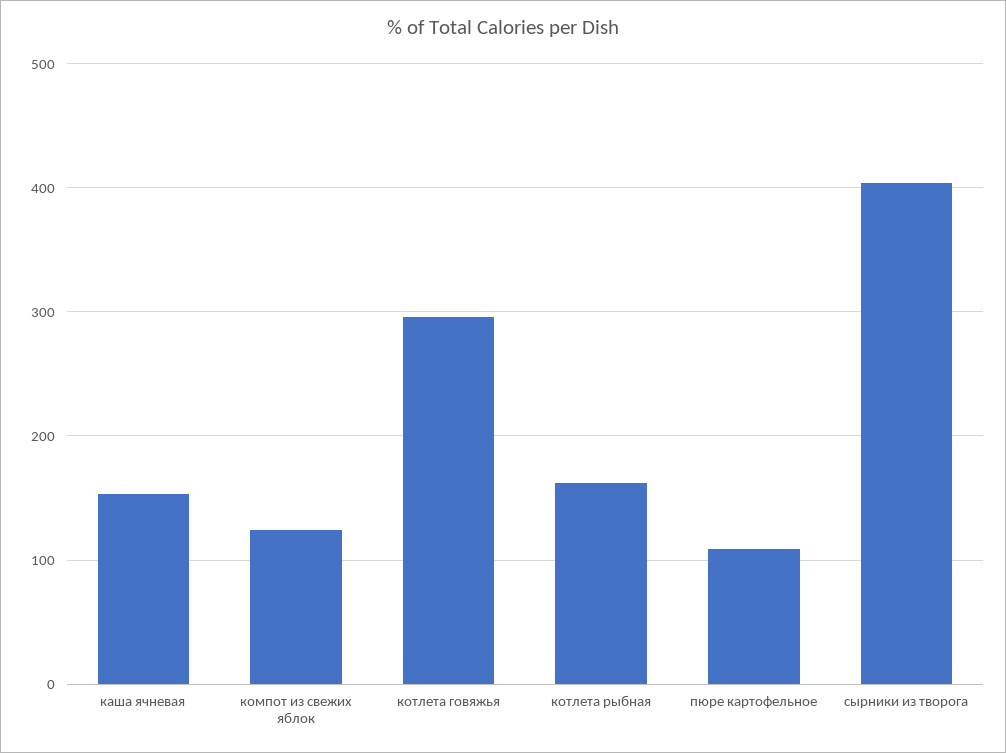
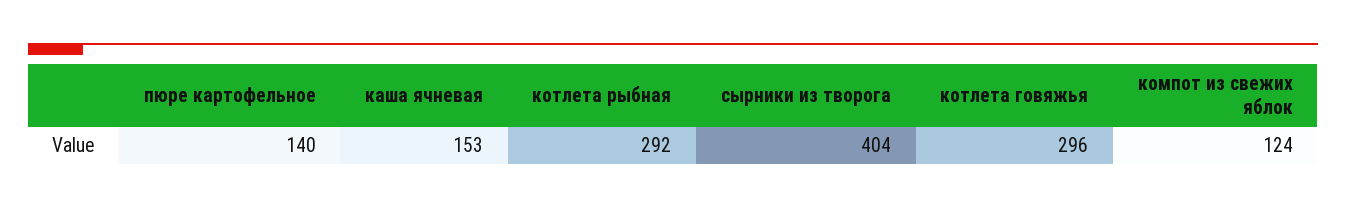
  {
    "каша ячневая": 153,
    "компот из свежих яблок": 124,
    "котлета говяжья": 296,
-   "котлета рыбная": 160,
+   "котлета рыбная": 292,
-   "пюре картофельное": 110,
+   "пюре картофельное": 140,
    "сырники из творога": 404
  }

